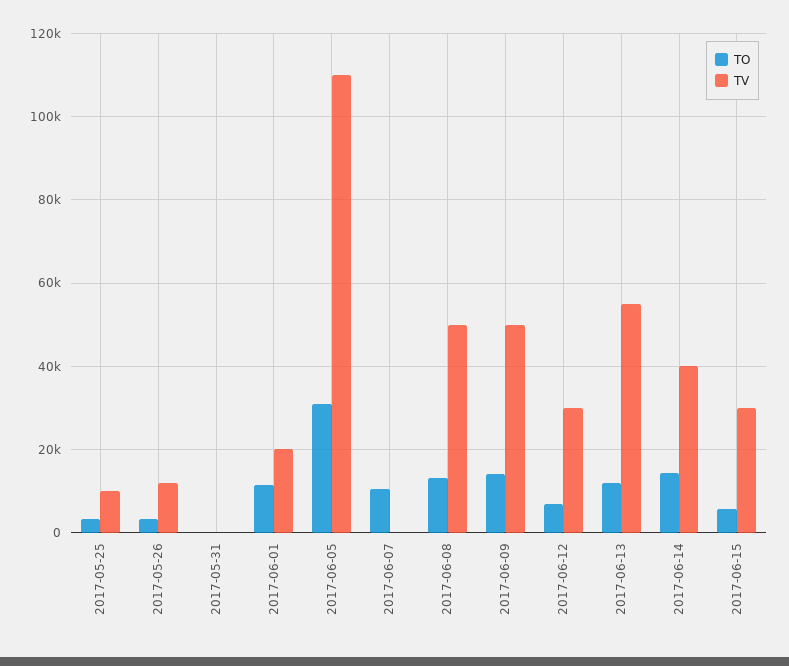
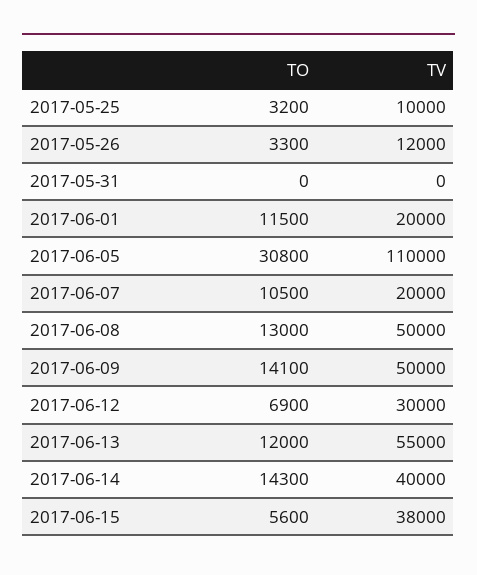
  {
    "TO": {
      "2017-05-25": 3200,
      "2017-05-26": 3300,
      "2017-05-31": 0,
      "2017-06-01": 11500,
      "2017-06-05": 30800,
      "2017-06-07": 10500,
      "2017-06-08": 13000,
      "2017-06-09": 14100,
      "2017-06-12": 6900,
      "2017-06-13": 12000,
      "2017-06-14": 14300,
      "2017-06-15": 5600
    },
    "TV": {
      "2017-05-25": 10000,
      "2017-05-26": 12000,
      "2017-05-31": 0,
      "2017-06-01": 20000,
      "2017-06-05": 110000,
-     "2017-06-07": 0,
+     "2017-06-07": 20000,
      "2017-06-08": 50000,
      "2017-06-09": 50000,
      "2017-06-12": 30000,
      "2017-06-13": 55000,
      "2017-06-14": 40000,
-     "2017-06-15": 30000
+     "2017-06-15": 38000
    }
  }

